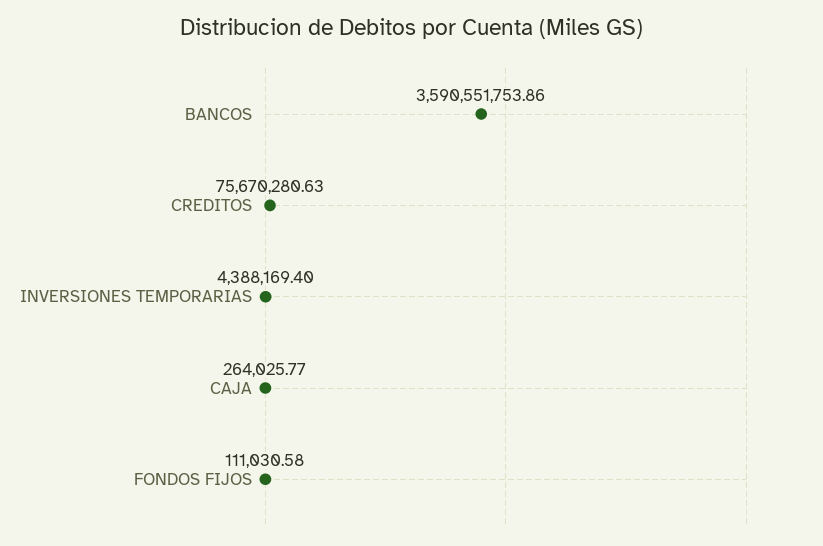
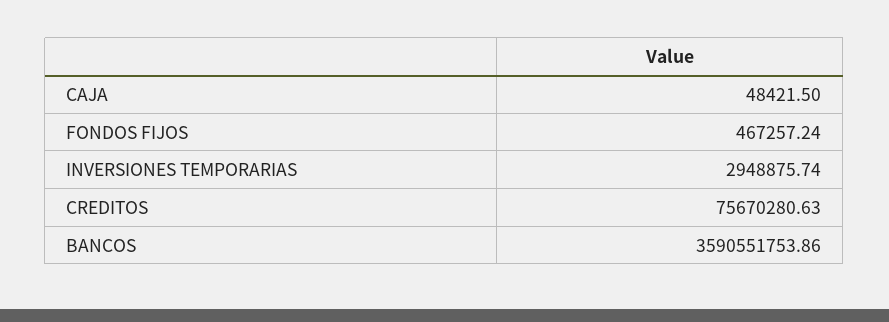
  {
    "BANCOS": 3590551753.86,
    "CREDITOS": 75670280.63,
-   "INVERSIONES TEMPORARIAS": 4388169.4,
+   "INVERSIONES TEMPORARIAS": 2948875.74,
-   "CAJA": 264025.77,
+   "CAJA": 48421.5,
-   "FONDOS FIJOS": 111030.58
+   "FONDOS FIJOS": 467257.24
  }

